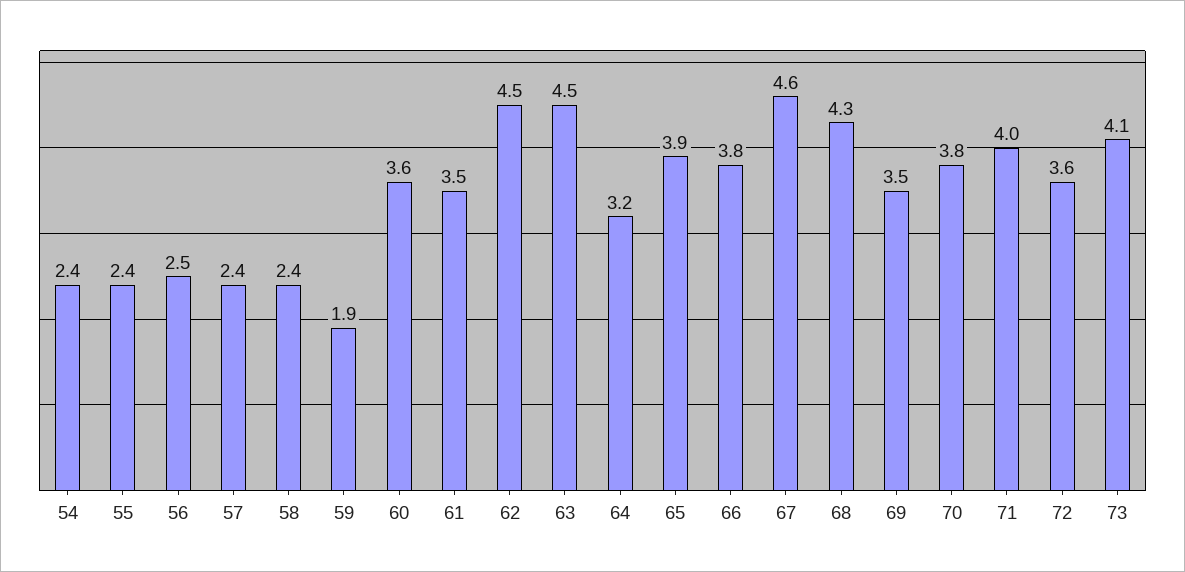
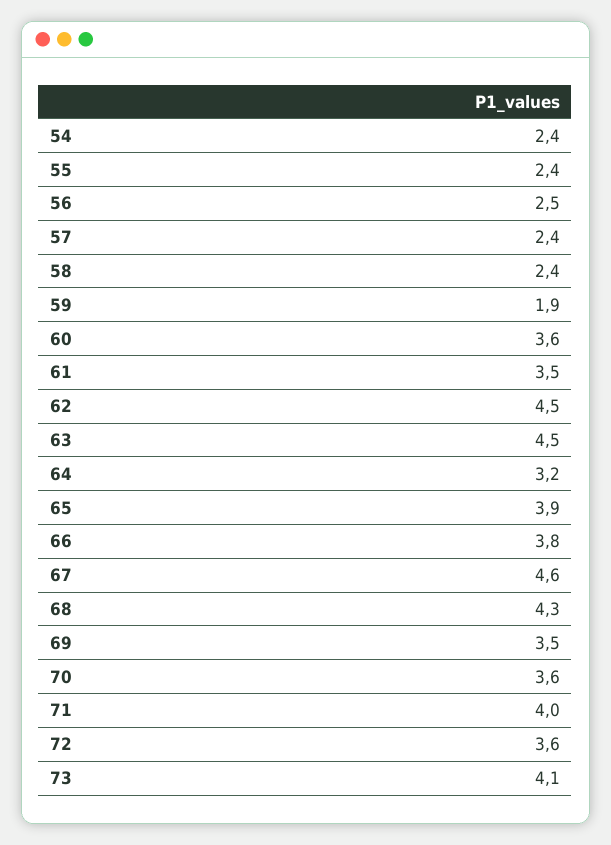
  {
    "54": 2.4,
    "55": 2.4,
    "56": 2.5,
    "57": 2.4,
    "58": 2.4,
    "59": 1.9,
    "60": 3.6,
    "61": 3.5,
    "62": 4.5,
    "63": 4.5,
    "64": 3.2,
    "65": 3.9,
    "66": 3.8,
    "67": 4.6,
    "68": 4.3,
    "69": 3.5,
-   "70": 3.8,
+   "70": 3.6,
    "71": 4,
    "72": 3.6,
    "73": 4.1
  }

